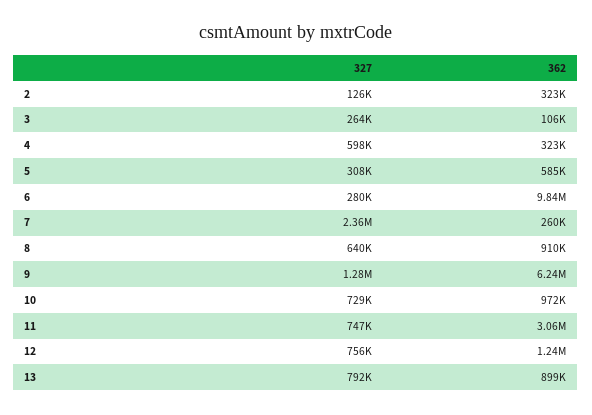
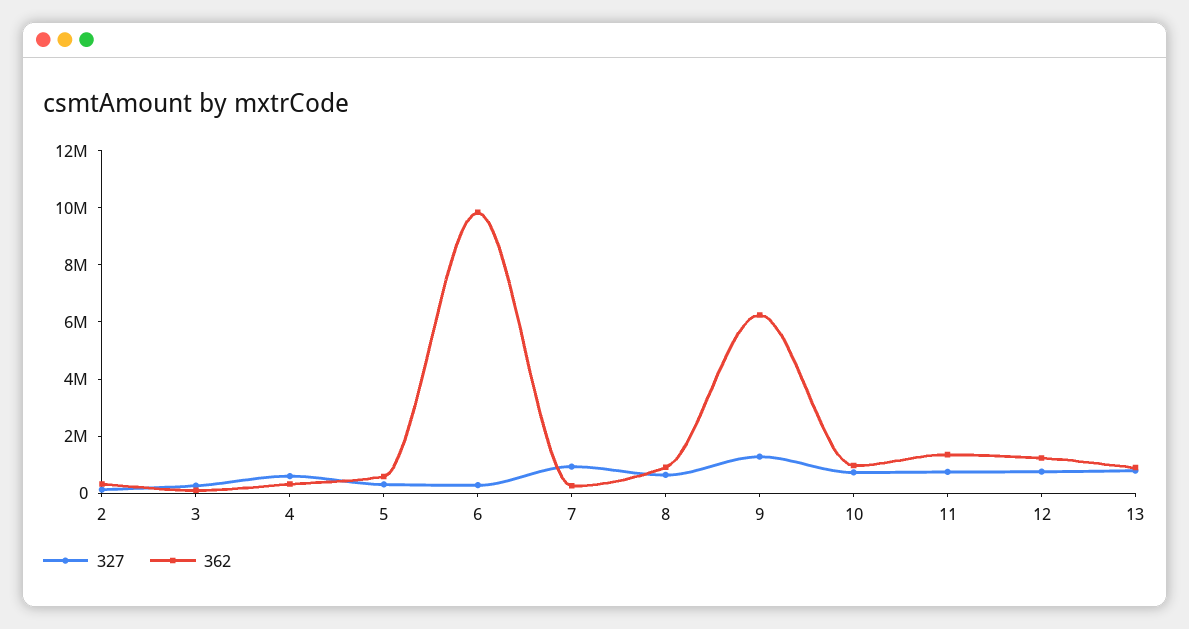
  {
    "327": {
      "2": 126000,
      "3": 264000,
      "4": 598000,
      "5": 308000,
      "6": 280000,
-     "7": 2360000,
+     "7": 1000000,
      "8": 640000,
      "9": 1280000,
      "10": 729000,
      "11": 747000,
      "12": 756000,
      "13": 792000
    },
    "362": {
      "2": 323000,
      "3": 106000,
      "4": 323000,
      "5": 585000,
      "6": 9840000,
      "7": 260000,
      "8": 910000,
      "9": 6240000,
      "10": 972000,
-     "11": 3060000,
+     "11": 1500000,
      "12": 1240000,
      "13": 899000
    }
  }

